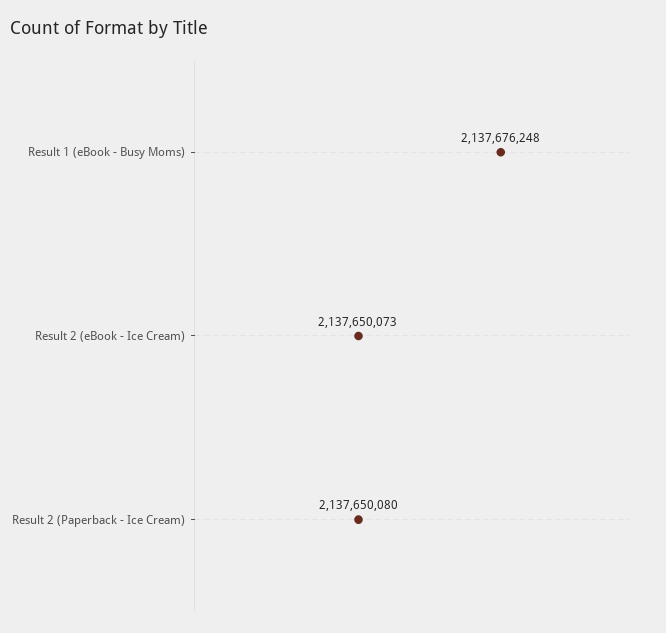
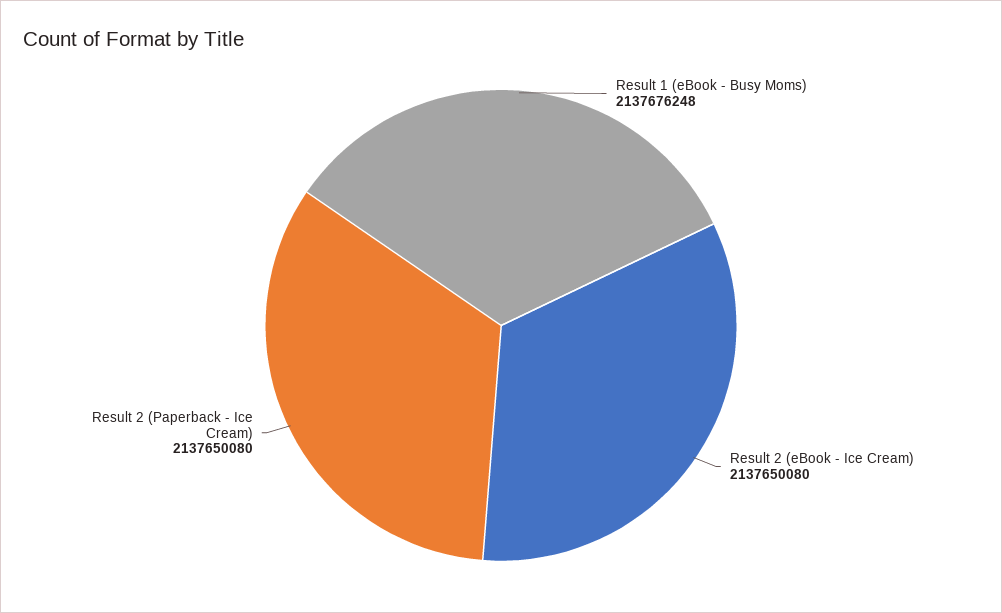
  {
    "Result 1 (eBook - Busy Moms)": 2137676248,
-   "Result 2 (eBook - Ice Cream)": 2137650073,
+   "Result 2 (eBook - Ice Cream)": 2137650080,
    "Result 2 (Paperback - Ice Cream)": 2137650080
  }

